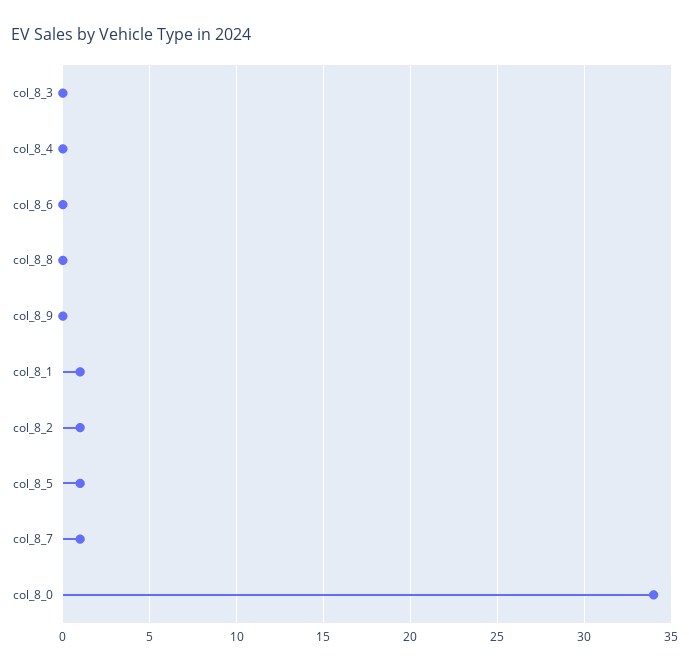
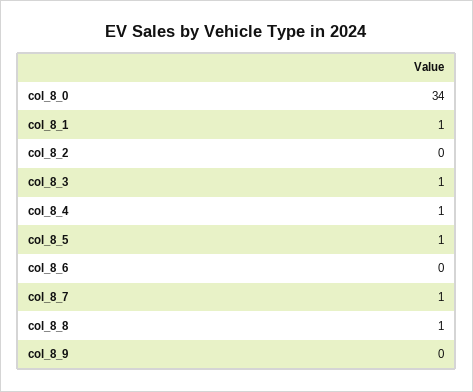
  {
-   "col_8_3": 0,
+   "col_8_3": 1,
-   "col_8_4": 0,
+   "col_8_4": 1,
    "col_8_6": 0,
-   "col_8_8": 0,
+   "col_8_8": 1,
    "col_8_9": 0,
    "col_8_1": 1,
-   "col_8_2": 1,
+   "col_8_2": 0,
    "col_8_5": 1,
    "col_8_7": 1,
    "col_8_0": 34
  }

